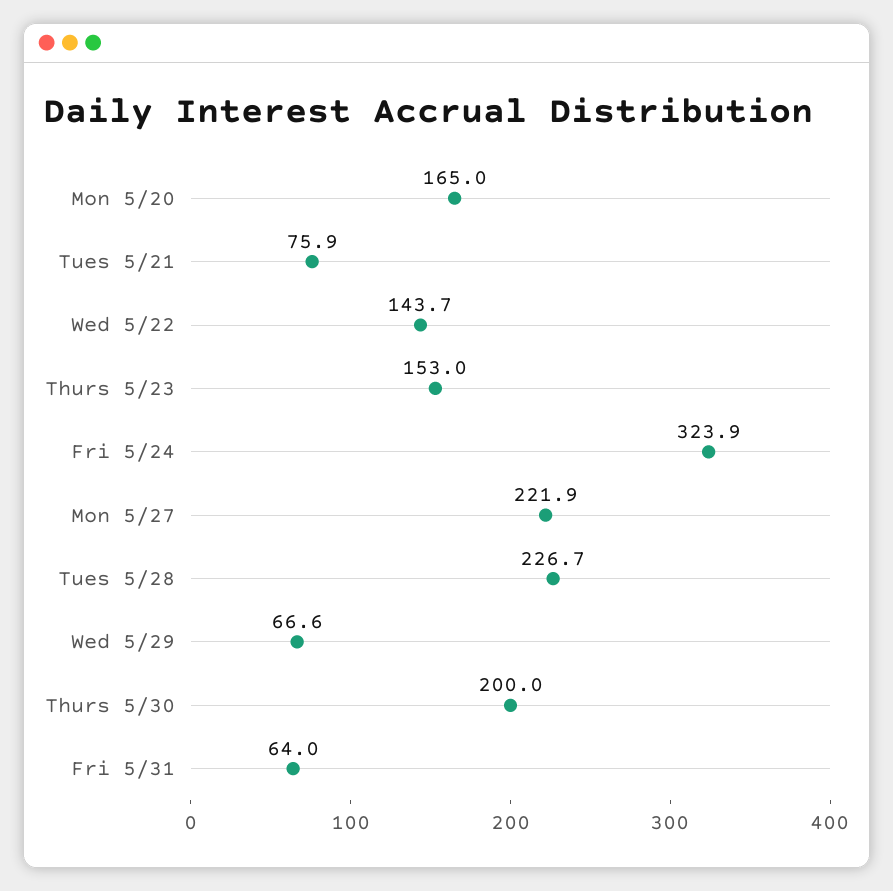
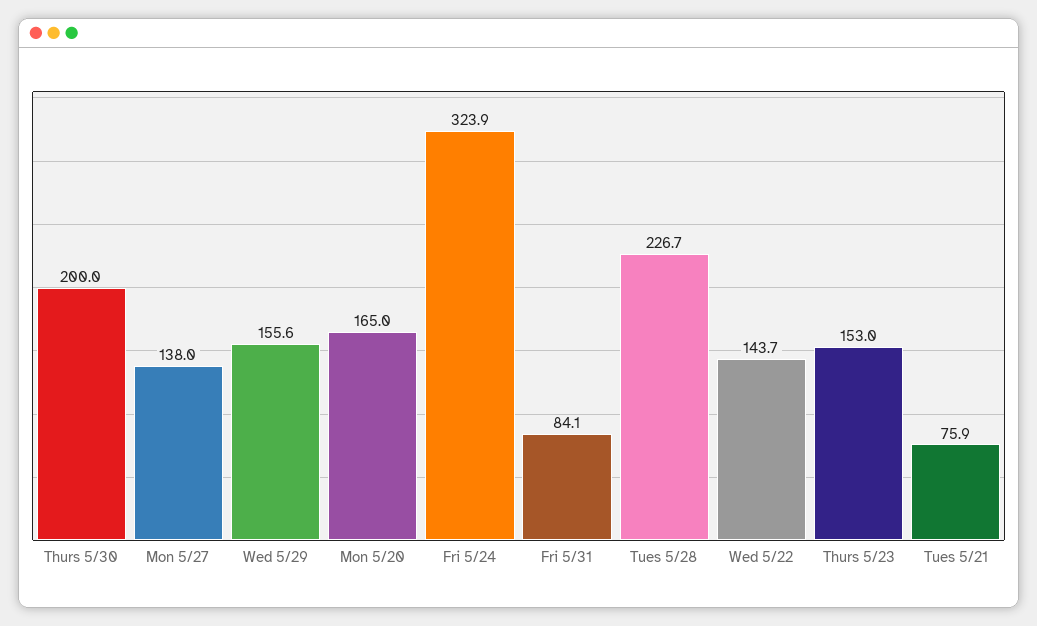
  {
    "Mon 5/20": 165,
    "Tues 5/21": 75.9,
    "Wed 5/22": 143.7,
    "Thurs 5/23": 153,
    "Fri 5/24": 323.9,
-   "Mon 5/27": 221.9,
+   "Mon 5/27": 138,
    "Tues 5/28": 226.7,
-   "Wed 5/29": 66.6,
+   "Wed 5/29": 155.6,
    "Thurs 5/30": 200,
-   "Fri 5/31": 64
+   "Fri 5/31": 84.1
  }

